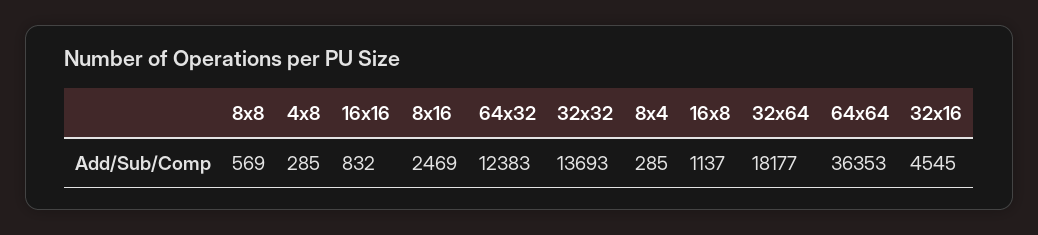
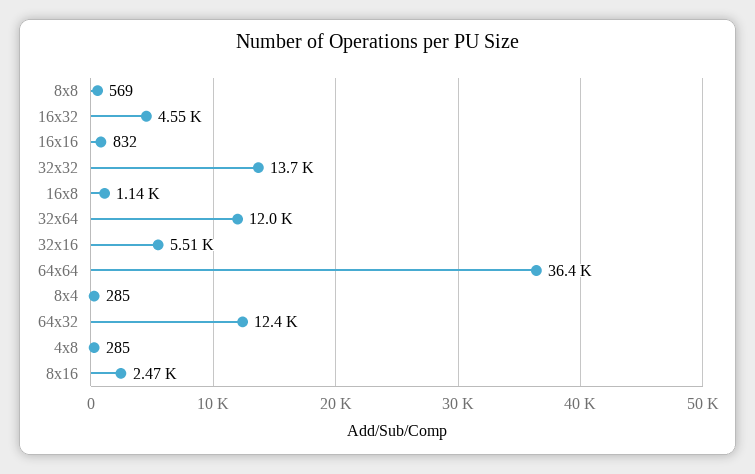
  {
    "8x8": 569,
    "4x8": 285,
    "16x16": 832,
    "8x16": 2469,
    "64x32": 12383,
    "32x32": 13693,
    "8x4": 285,
    "16x8": 1137,
-   "32x64": 18177,
+   "32x64": 12000,
    "64x64": 36353,
-   "32x16": 4545
+   "32x16": 5510,
+   "16x32": 4550
  }

